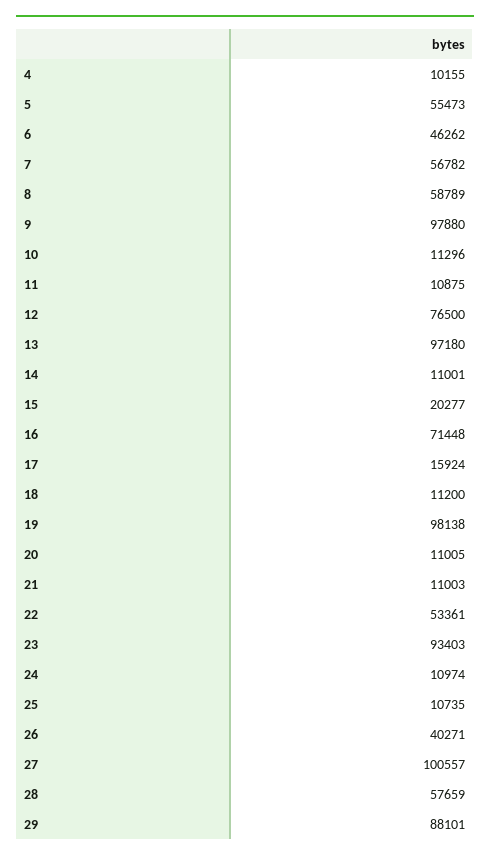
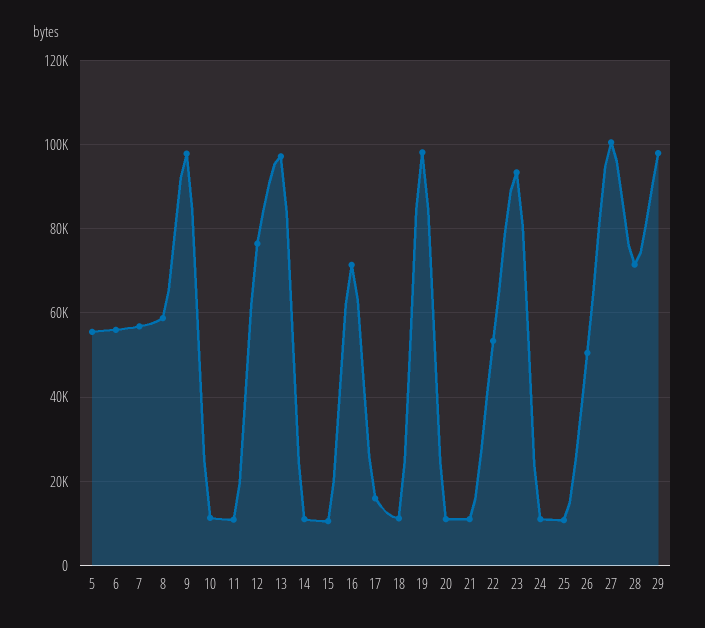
  {
-   "4": 10155,
    "5": 55473,
-   "6": 46262,
+   "6": 56000,
    "7": 56782,
    "8": 58789,
    "9": 97880,
    "10": 11296,
    "11": 10875,
    "12": 76500,
    "13": 97180,
    "14": 11001,
-   "15": 20277,
+   "15": 10000,
    "16": 71448,
    "17": 15924,
    "18": 11200,
    "19": 98138,
    "20": 11005,
    "21": 11003,
    "22": 53361,
    "23": 93403,
    "24": 10974,
    "25": 10735,
-   "26": 40271,
+   "26": 50000,
    "27": 100557,
-   "28": 57659,
+   "28": 72000,
-   "29": 88101
+   "29": 98000
  }

